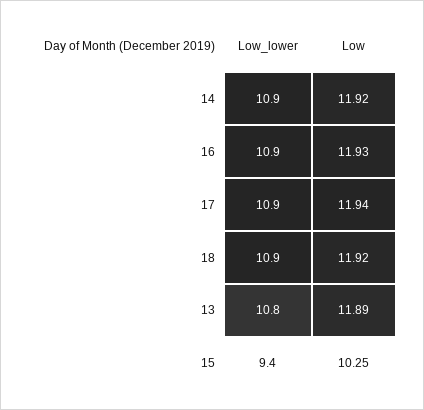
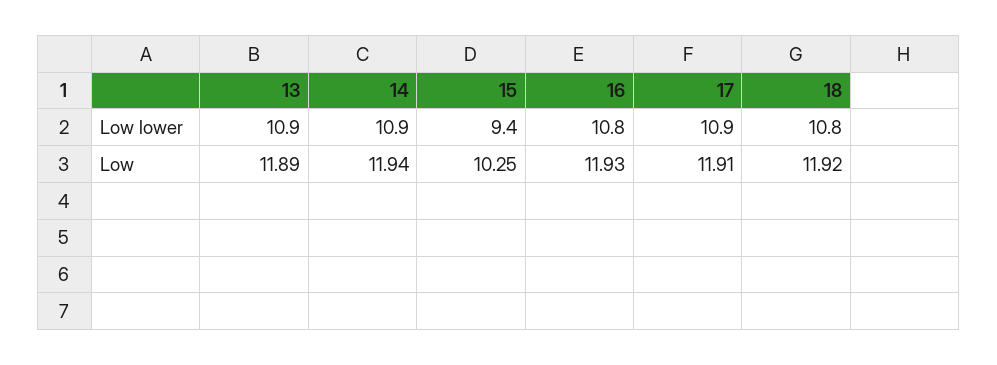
  {
    "Low_lower": {
      "14": 10.9,
-     "16": 10.9,
+     "16": 10.8,
      "17": 10.9,
-     "18": 10.9,
+     "18": 10.8,
-     "13": 10.8,
+     "13": 10.9,
      "15": 9.4
    },
    "Low": {
-     "14": 11.92,
+     "14": 11.94,
      "16": 11.93,
-     "17": 11.94,
+     "17": 11.91,
      "18": 11.92,
      "13": 11.89,
      "15": 10.25
    }
  }

